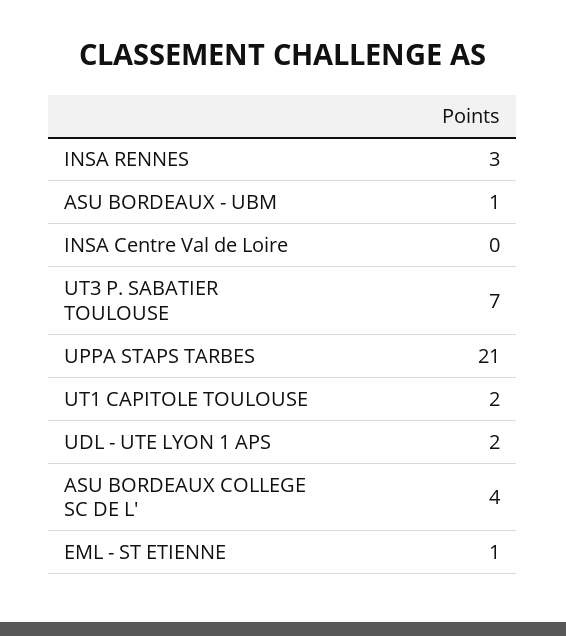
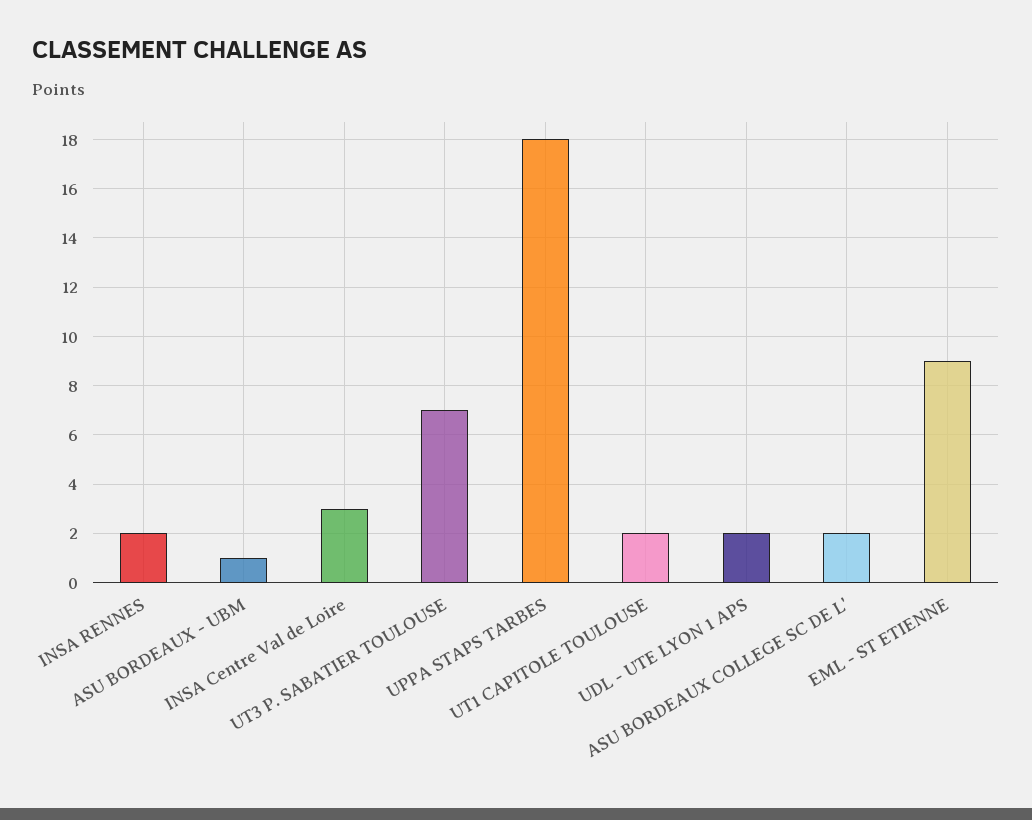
  {
-   "INSA RENNES": 3,
+   "INSA RENNES": 2,
    "ASU BORDEAUX - UBM": 1,
-   "INSA Centre Val de Loire": 0,
+   "INSA Centre Val de Loire": 3,
    "UT3 P. SABATIER TOULOUSE": 7,
-   "UPPA STAPS TARBES": 21,
+   "UPPA STAPS TARBES": 18,
    "UT1 CAPITOLE TOULOUSE": 2,
    "UDL - UTE LYON 1 APS": 2,
-   "ASU BORDEAUX COLLEGE SC DE L'": 4,
+   "ASU BORDEAUX COLLEGE SC DE L'": 2,
-   "EML - ST ETIENNE": 1
+   "EML - ST ETIENNE": 9
  }

